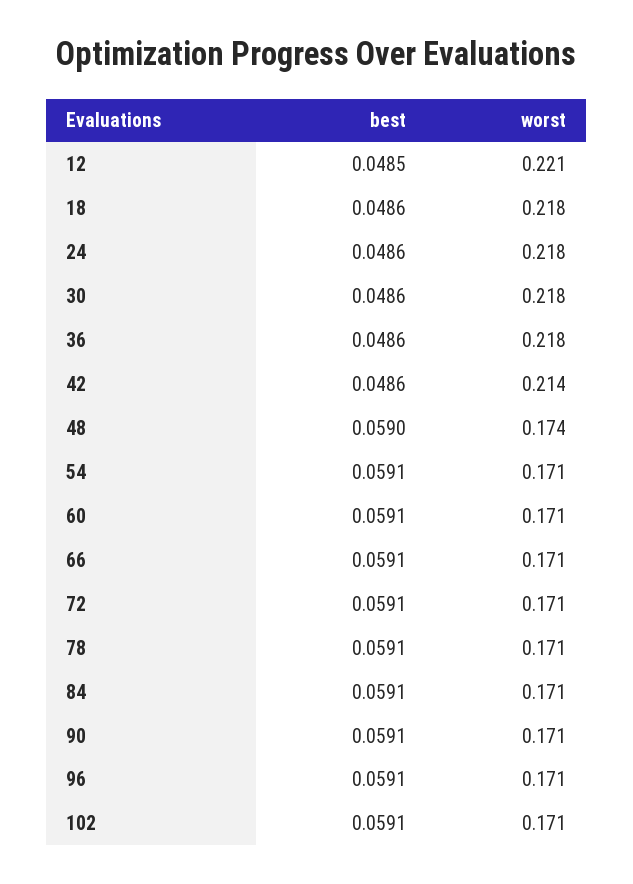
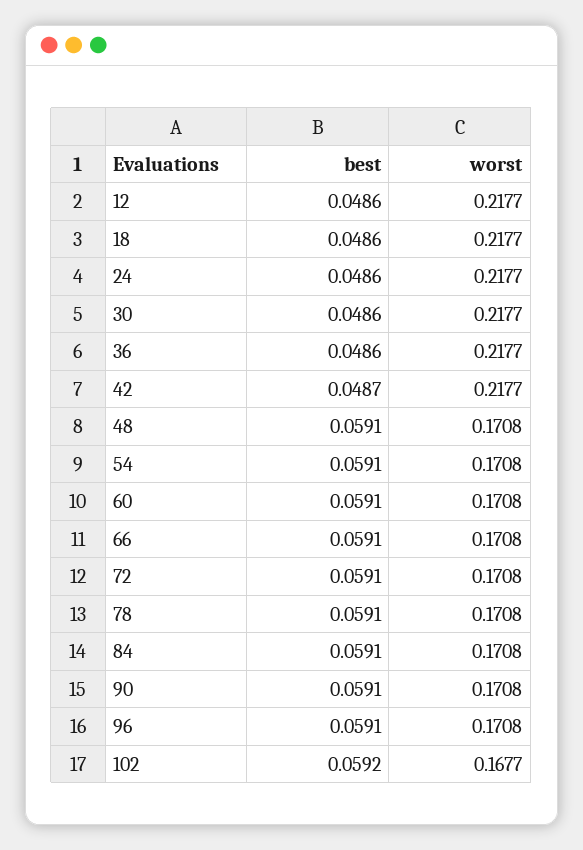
  {
    "best": {
-     "12": 0.0485,
+     "12": 0.0486,
      "18": 0.0486,
      "24": 0.0486,
      "30": 0.0486,
      "36": 0.0486,
-     "42": 0.0486,
+     "42": 0.0487,
-     "48": 0.059,
+     "48": 0.0591,
      "54": 0.0591,
      "60": 0.0591,
      "66": 0.0591,
      "72": 0.0591,
      "78": 0.0591,
      "84": 0.0591,
      "90": 0.0591,
      "96": 0.0591,
-     "102": 0.0591
+     "102": 0.0592
    },
    "worst": {
-     "12": 0.221,
+     "12": 0.2177,
      "18": 0.2177,
      "24": 0.2177,
      "30": 0.2177,
      "36": 0.2177,
-     "42": 0.214,
+     "42": 0.2177,
-     "48": 0.174,
+     "48": 0.1708,
      "54": 0.1708,
      "60": 0.1708,
      "66": 0.1708,
      "72": 0.1708,
      "78": 0.1708,
      "84": 0.1708,
      "90": 0.1708,
      "96": 0.1708,
-     "102": 0.171
+     "102": 0.1677
    }
  }

